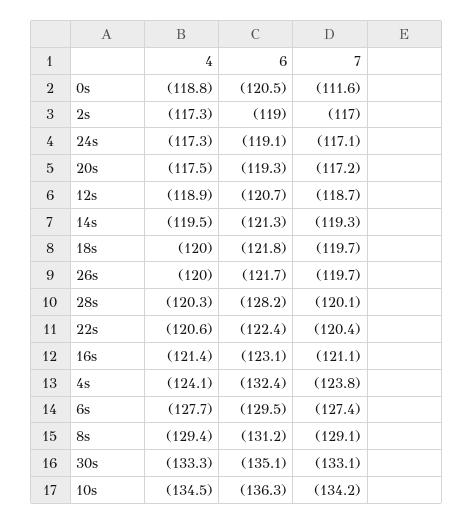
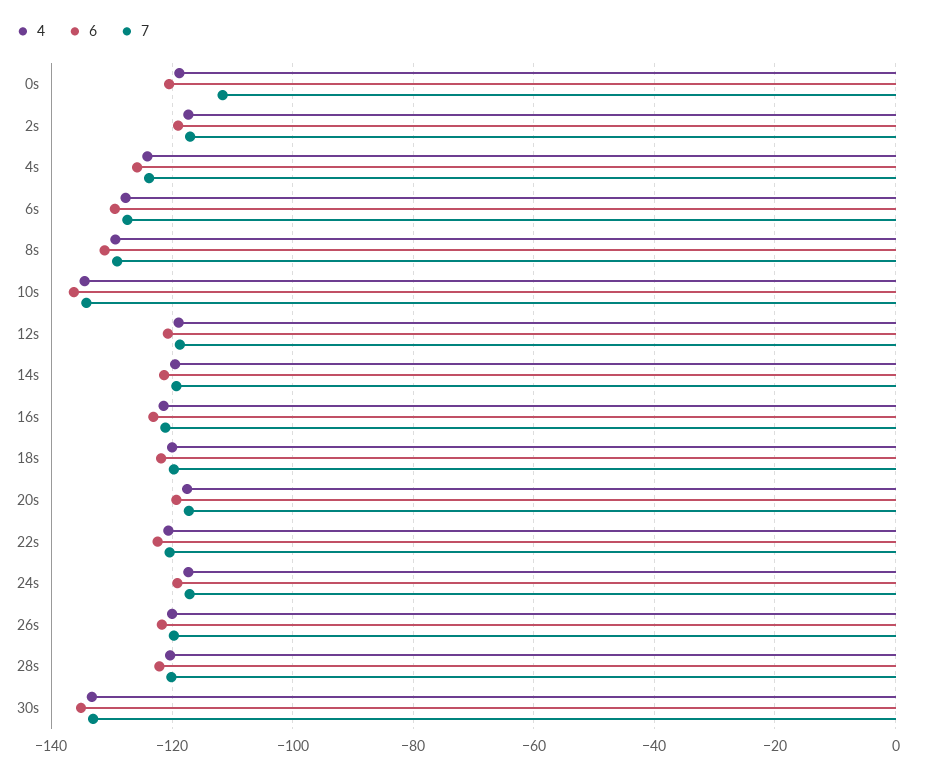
  {
    "4": {
      "0s": -118.8,
      "2s": -117.3,
      "24s": -117.3,
      "20s": -117.5,
      "12s": -118.9,
      "14s": -119.5,
      "18s": -120,
      "26s": -120,
      "28s": -120.3,
      "22s": -120.6,
      "16s": -121.4,
      "4s": -124.1,
      "6s": -127.7,
      "8s": -129.4,
      "30s": -133.3,
      "10s": -134.5
    },
    "6": {
      "0s": -120.5,
      "2s": -119,
      "24s": -119.1,
      "20s": -119.3,
      "12s": -120.7,
      "14s": -121.3,
      "18s": -121.8,
      "26s": -121.7,
-     "28s": -128.2,
+     "28s": -122,
      "22s": -122.4,
      "16s": -123.1,
-     "4s": -132.4,
+     "4s": -126,
      "6s": -129.5,
      "8s": -131.2,
      "30s": -135.1,
      "10s": -136.3
    },
    "7": {
      "0s": -111.6,
      "2s": -117,
      "24s": -117.1,
      "20s": -117.2,
      "12s": -118.7,
      "14s": -119.3,
      "18s": -119.7,
      "26s": -119.7,
      "28s": -120.1,
      "22s": -120.4,
      "16s": -121.1,
      "4s": -123.8,
      "6s": -127.4,
      "8s": -129.1,
      "30s": -133.1,
      "10s": -134.2
    }
  }

